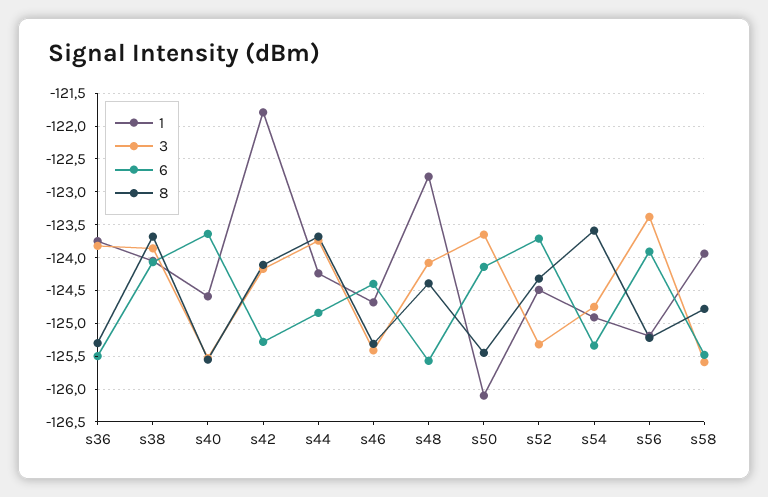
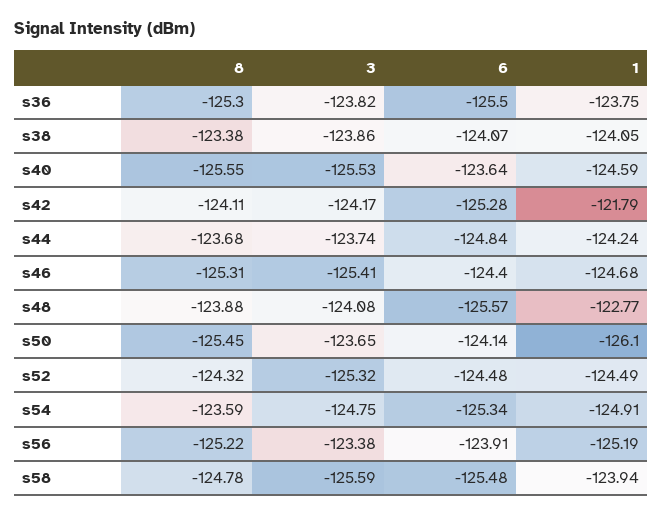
  {
    "1": {
      "s36": -123.75,
      "s38": -124.05,
      "s40": -124.59,
      "s42": -121.79,
      "s44": -124.24,
      "s46": -124.68,
      "s48": -122.77,
      "s50": -126.1,
      "s52": -124.49,
      "s54": -124.91,
      "s56": -125.19,
      "s58": -123.94
    },
    "3": {
      "s36": -123.82,
      "s38": -123.86,
      "s40": -125.53,
      "s42": -124.17,
      "s44": -123.74,
      "s46": -125.41,
      "s48": -124.08,
      "s50": -123.65,
      "s52": -125.32,
      "s54": -124.75,
      "s56": -123.38,
      "s58": -125.59
    },
    "6": {
      "s36": -125.5,
      "s38": -124.07,
      "s40": -123.64,
      "s42": -125.28,
      "s44": -124.84,
      "s46": -124.4,
      "s48": -125.57,
      "s50": -124.14,
-     "s52": -123.7,
+     "s52": -124.48,
      "s54": -125.34,
      "s56": -123.91,
      "s58": -125.48
    },
    "8": {
      "s36": -125.3,
-     "s38": -123.7,
+     "s38": -123.38,
      "s40": -125.55,
      "s42": -124.11,
      "s44": -123.68,
      "s46": -125.31,
-     "s48": -124.4,
+     "s48": -123.88,
      "s50": -125.45,
      "s52": -124.32,
      "s54": -123.59,
      "s56": -125.22,
      "s58": -124.78
    }
  }

